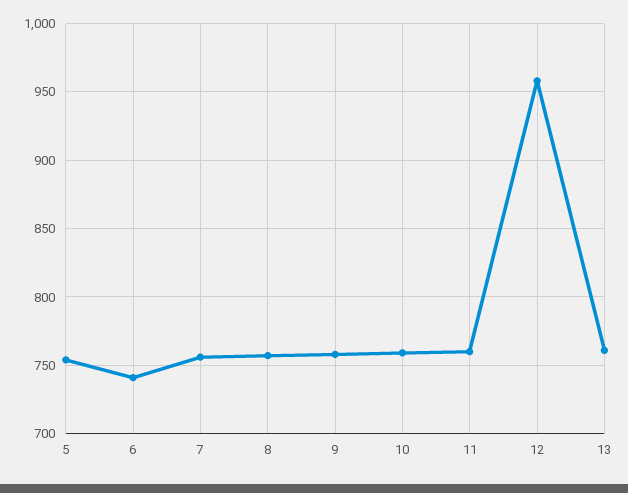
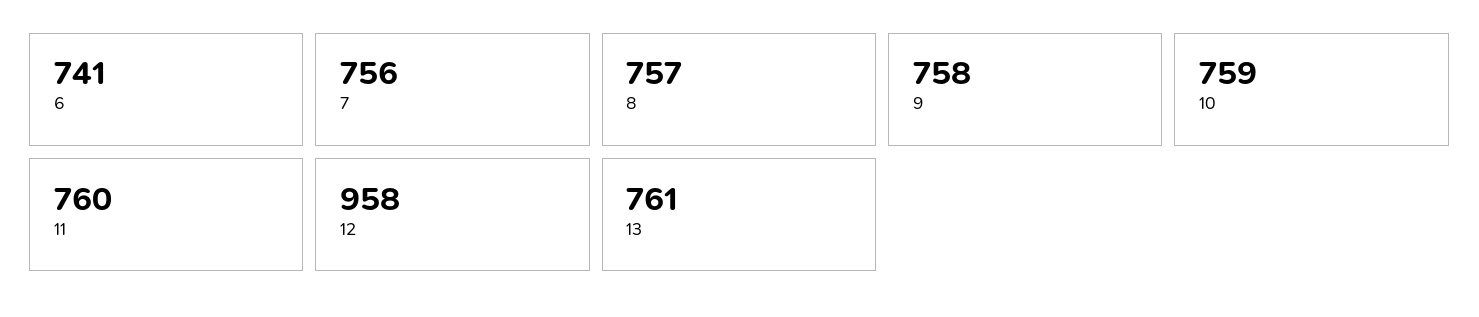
  {
-   "5": 755,
    "6": 741,
    "7": 756,
    "8": 757,
    "9": 758,
    "10": 759,
    "11": 760,
    "12": 958,
    "13": 761
  }

